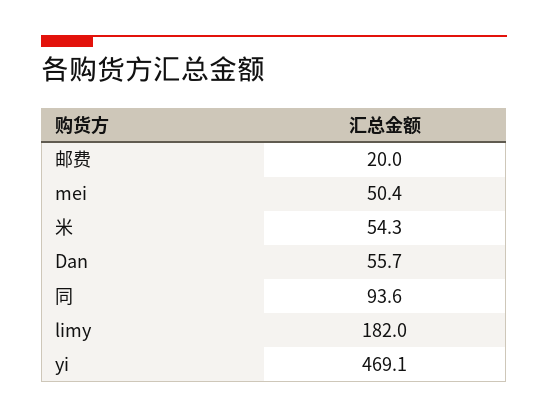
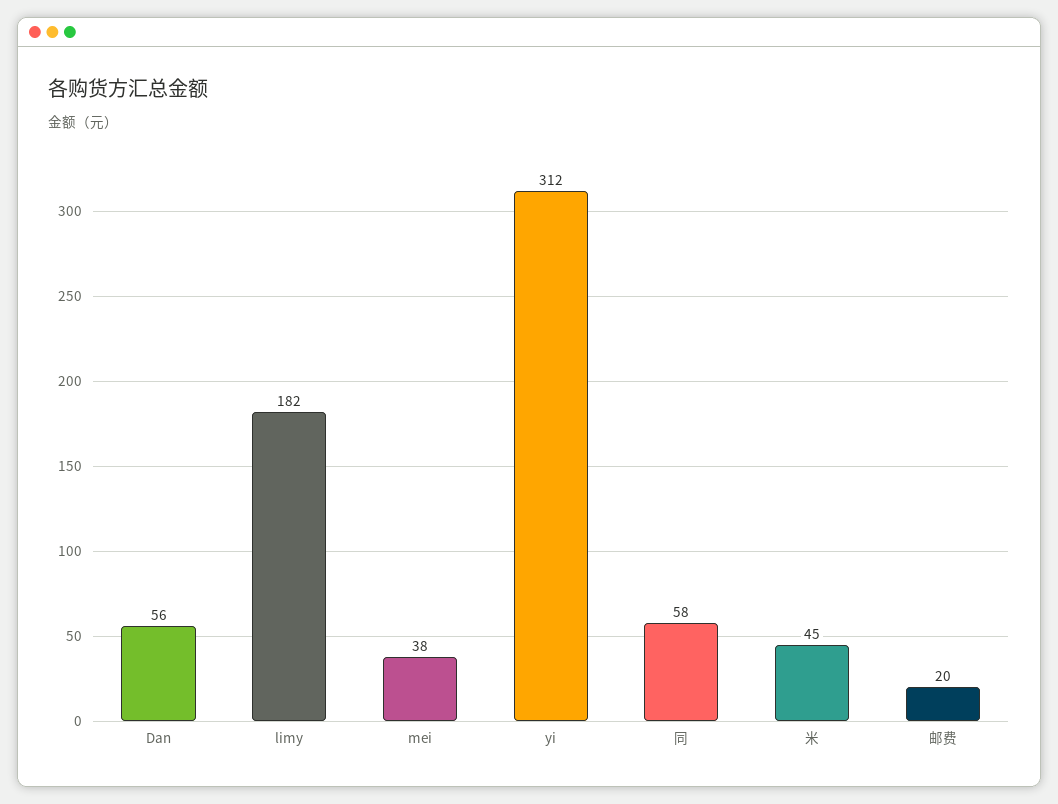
  {
    "邮费": 20,
-   "mei": 50.4,
+   "mei": 38,
-   "米": 54.3,
+   "米": 45,
    "Dan": 55.7,
-   "同": 93.6,
+   "同": 58,
    "limy": 182,
-   "yi": 469.1
+   "yi": 312
  }

